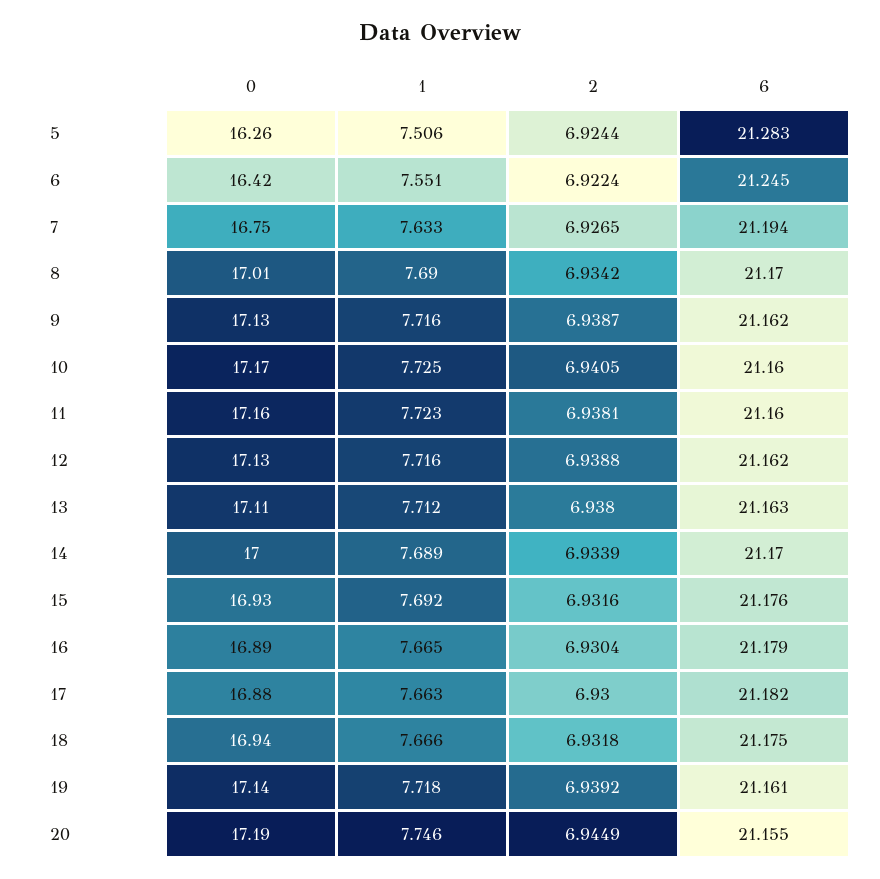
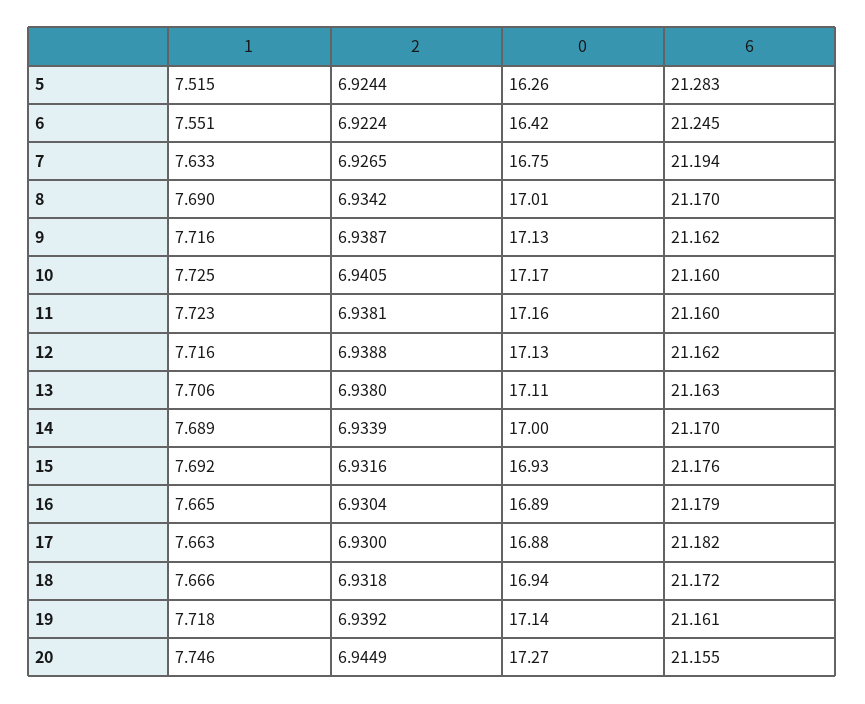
  {
    "0": {
      "5": 16.26,
      "6": 16.42,
      "7": 16.75,
      "8": 17.01,
      "9": 17.13,
      "10": 17.17,
      "11": 17.16,
      "12": 17.13,
      "13": 17.11,
      "14": 17,
      "15": 16.93,
      "16": 16.89,
      "17": 16.88,
      "18": 16.94,
      "19": 17.14,
-     "20": 17.19
+     "20": 17.27
    },
    "1": {
-     "5": 7.506,
+     "5": 7.515,
      "6": 7.551,
      "7": 7.633,
      "8": 7.69,
      "9": 7.716,
      "10": 7.725,
      "11": 7.723,
      "12": 7.716,
-     "13": 7.712,
+     "13": 7.706,
      "14": 7.689,
      "15": 7.692,
      "16": 7.665,
      "17": 7.663,
      "18": 7.666,
      "19": 7.718,
      "20": 7.746
    },
    "2": {
      "5": 6.9244,
      "6": 6.9224,
      "7": 6.9265,
      "8": 6.9342,
      "9": 6.9387,
      "10": 6.9405,
      "11": 6.9381,
      "12": 6.9388,
      "13": 6.938,
      "14": 6.9339,
      "15": 6.9316,
      "16": 6.9304,
      "17": 6.93,
      "18": 6.9318,
      "19": 6.9392,
      "20": 6.9449
    },
    "6": {
      "5": 21.283,
      "6": 21.245,
      "7": 21.194,
      "8": 21.17,
      "9": 21.162,
      "10": 21.16,
      "11": 21.16,
      "12": 21.162,
      "13": 21.163,
      "14": 21.17,
      "15": 21.176,
      "16": 21.179,
      "17": 21.182,
-     "18": 21.175,
+     "18": 21.172,
      "19": 21.161,
      "20": 21.155
    }
  }

